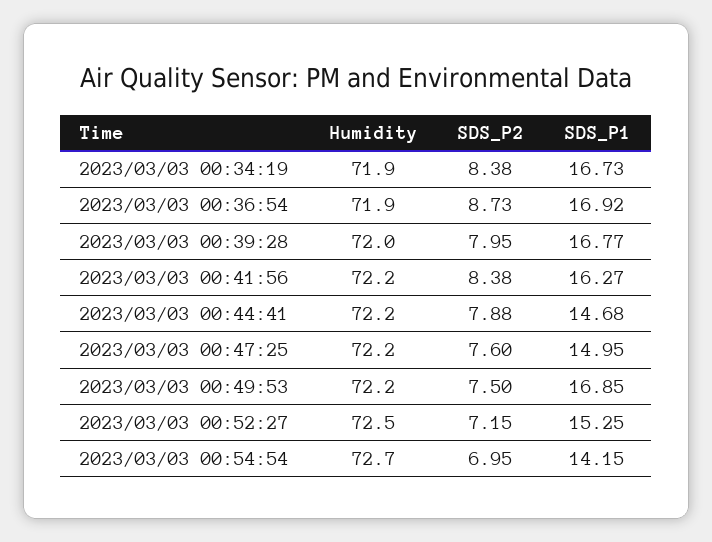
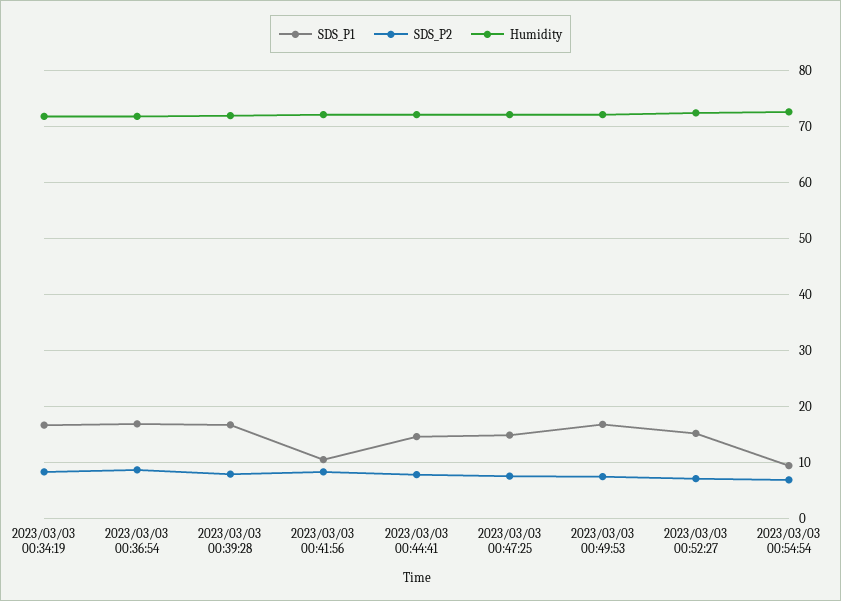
  {
    "Humidity": {
      "2023/03/03 00:34:19": 71.9,
      "2023/03/03 00:36:54": 71.9,
      "2023/03/03 00:39:28": 72,
      "2023/03/03 00:41:56": 72.2,
      "2023/03/03 00:44:41": 72.2,
      "2023/03/03 00:47:25": 72.2,
      "2023/03/03 00:49:53": 72.2,
      "2023/03/03 00:52:27": 72.5,
      "2023/03/03 00:54:54": 72.7
    },
    "SDS_P2": {
      "2023/03/03 00:34:19": 8.38,
      "2023/03/03 00:36:54": 8.73,
      "2023/03/03 00:39:28": 7.95,
      "2023/03/03 00:41:56": 8.38,
      "2023/03/03 00:44:41": 7.88,
      "2023/03/03 00:47:25": 7.6,
      "2023/03/03 00:49:53": 7.5,
      "2023/03/03 00:52:27": 7.15,
      "2023/03/03 00:54:54": 6.95
    },
    "SDS_P1": {
      "2023/03/03 00:34:19": 16.73,
      "2023/03/03 00:36:54": 16.92,
      "2023/03/03 00:39:28": 16.77,
-     "2023/03/03 00:41:56": 16.27,
+     "2023/03/03 00:41:56": 10,
      "2023/03/03 00:44:41": 14.68,
      "2023/03/03 00:47:25": 14.95,
      "2023/03/03 00:49:53": 16.85,
      "2023/03/03 00:52:27": 15.25,
-     "2023/03/03 00:54:54": 14.15
+     "2023/03/03 00:54:54": 10
    }
  }

